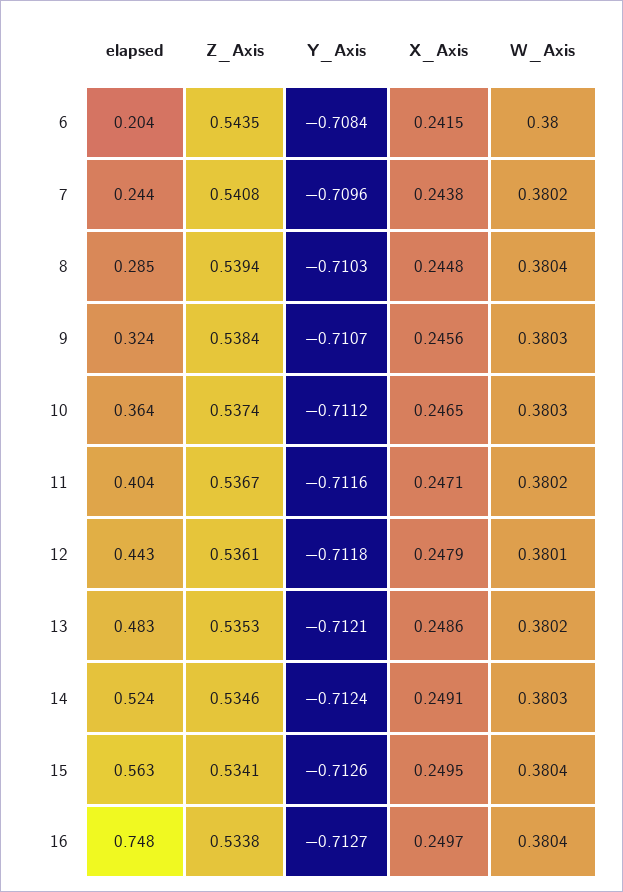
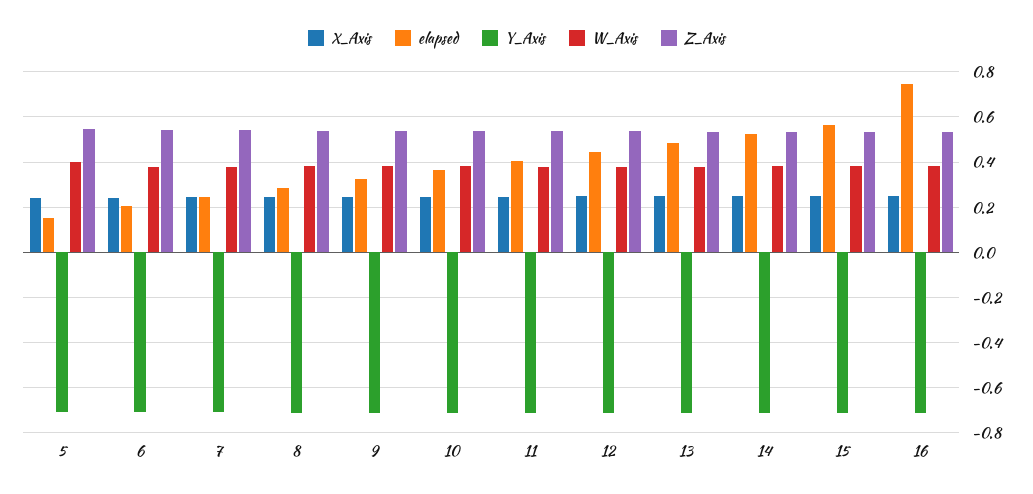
  {
    "elapsed": {
      "6": 0.204,
      "7": 0.244,
      "8": 0.285,
      "9": 0.324,
      "10": 0.364,
      "11": 0.404,
      "12": 0.443,
      "13": 0.483,
      "14": 0.524,
      "15": 0.563,
-     "16": 0.748
+     "16": 0.748,
+     "5": 0.15
    },
    "Z_Axis": {
      "6": 0.5435,
      "7": 0.5408,
      "8": 0.5394,
      "9": 0.5384,
      "10": 0.5374,
      "11": 0.5367,
      "12": 0.5361,
      "13": 0.5353,
      "14": 0.5346,
      "15": 0.5341,
-     "16": 0.5338
+     "16": 0.5338,
+     "5": 0.55
    },
    "Y_Axis": {
      "6": -0.7084,
      "7": -0.7096,
      "8": -0.7103,
      "9": -0.7107,
      "10": -0.7112,
      "11": -0.7116,
      "12": -0.7118,
      "13": -0.7121,
      "14": -0.7124,
      "15": -0.7126,
-     "16": -0.7127
+     "16": -0.7127,
+     "5": -0.7
    },
    "X_Axis": {
      "6": 0.2415,
      "7": 0.2438,
      "8": 0.2448,
      "9": 0.2456,
      "10": 0.2465,
      "11": 0.2471,
      "12": 0.2479,
      "13": 0.2486,
      "14": 0.2491,
      "15": 0.2495,
-     "16": 0.2497
+     "16": 0.2497,
+     "5": 0.25
    },
    "W_Axis": {
      "6": 0.38,
      "7": 0.3802,
      "8": 0.3804,
      "9": 0.3803,
      "10": 0.3803,
      "11": 0.3802,
      "12": 0.3801,
      "13": 0.3802,
      "14": 0.3803,
      "15": 0.3804,
-     "16": 0.3804
+     "16": 0.3804,
+     "5": 0.4
    }
  }

